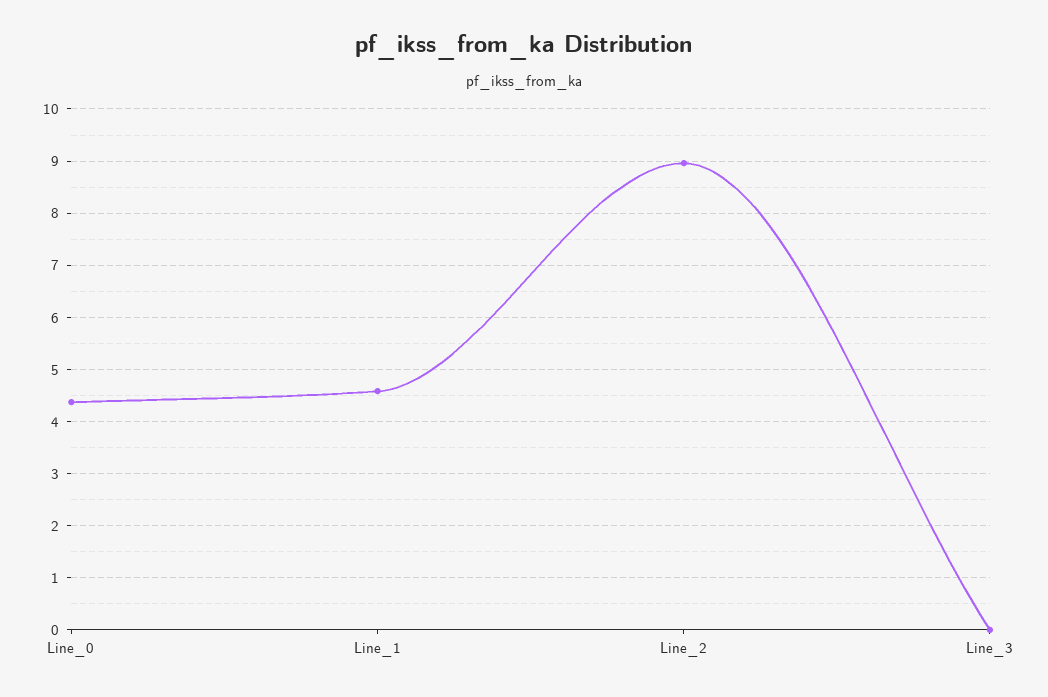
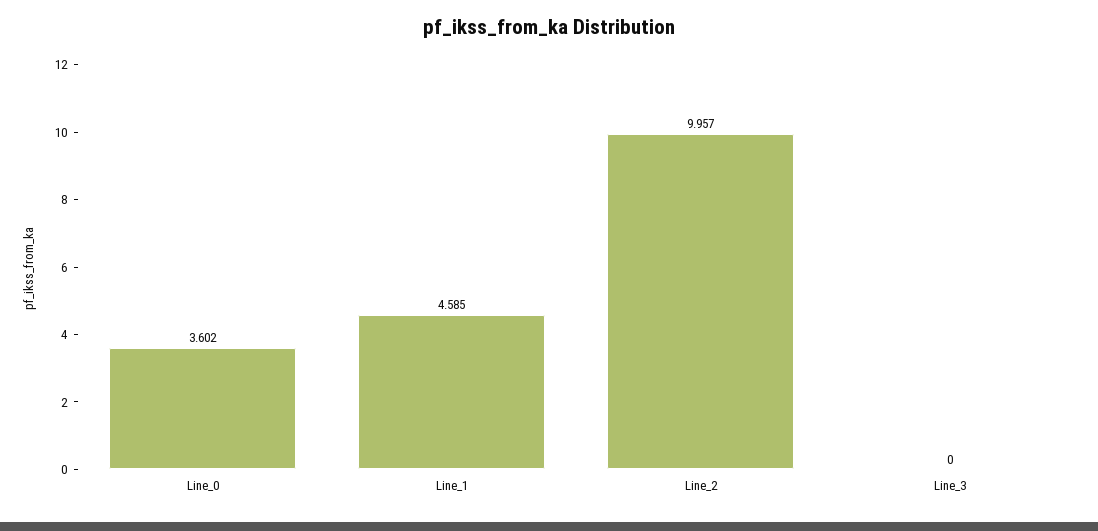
  {
-   "Line_0": 4.4,
+   "Line_0": 3.602,
    "Line_1": 4.585,
-   "Line_2": 9,
+   "Line_2": 9.957,
    "Line_3": 0
  }

